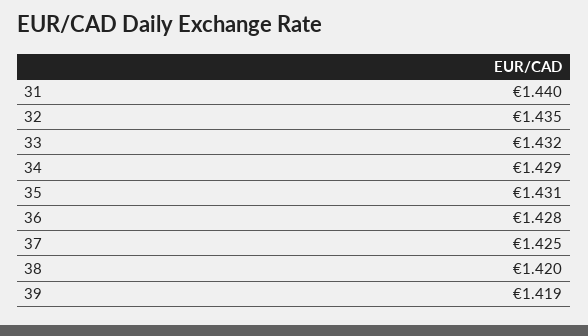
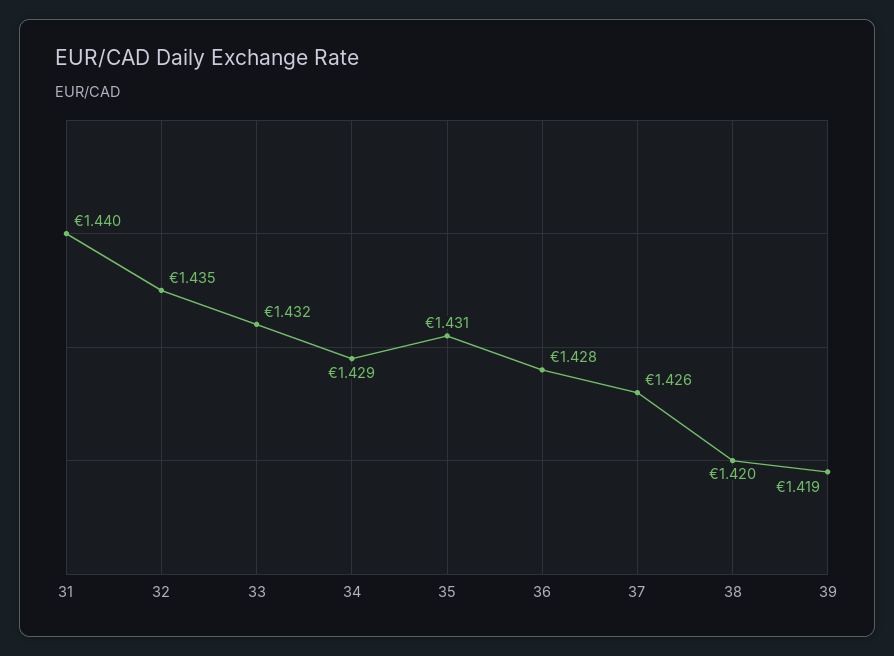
  {
    "31": 1.44,
    "32": 1.435,
    "33": 1.432,
    "34": 1.429,
    "35": 1.431,
    "36": 1.428,
-   "37": 1.425,
+   "37": 1.426,
    "38": 1.42,
    "39": 1.419
  }

